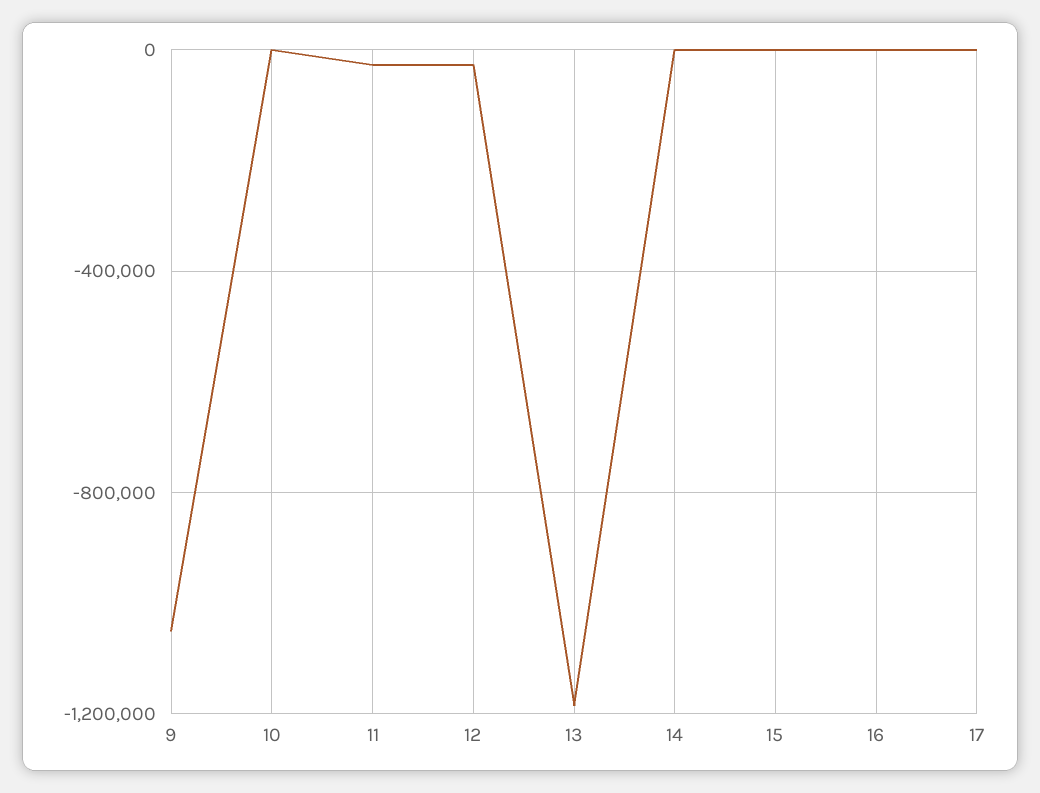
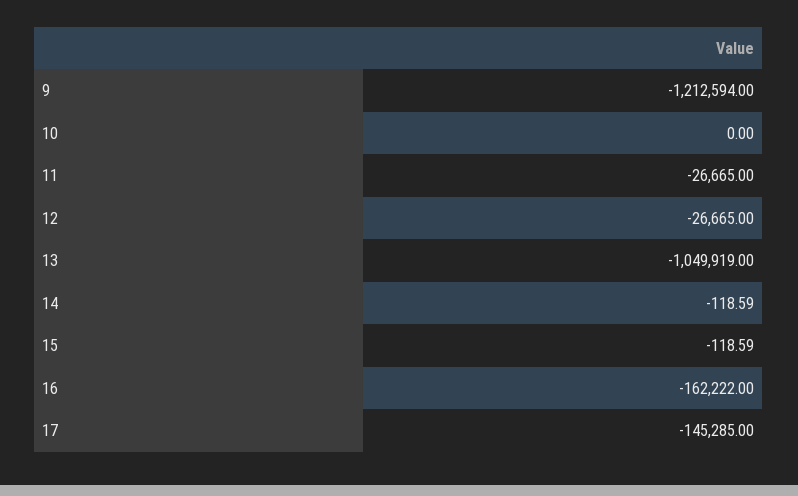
  {
-   "9": -1050000,
+   "9": -1212594,
    "10": 0,
    "11": -26665,
    "12": -26665,
-   "13": -1200000,
+   "13": -1049919,
    "14": -118.59,
    "15": -118.59,
-   "16": 0,
+   "16": -162222,
-   "17": 0
+   "17": -145285
  }

